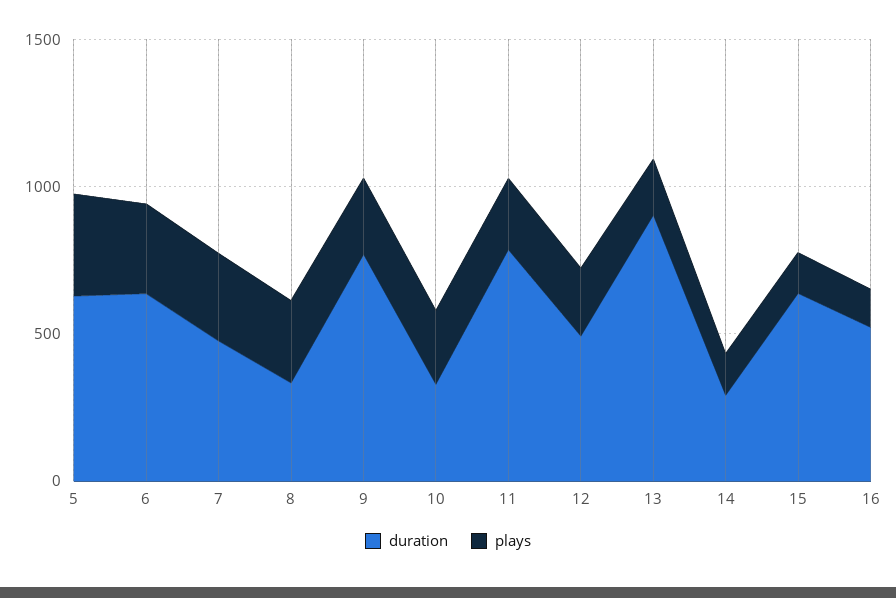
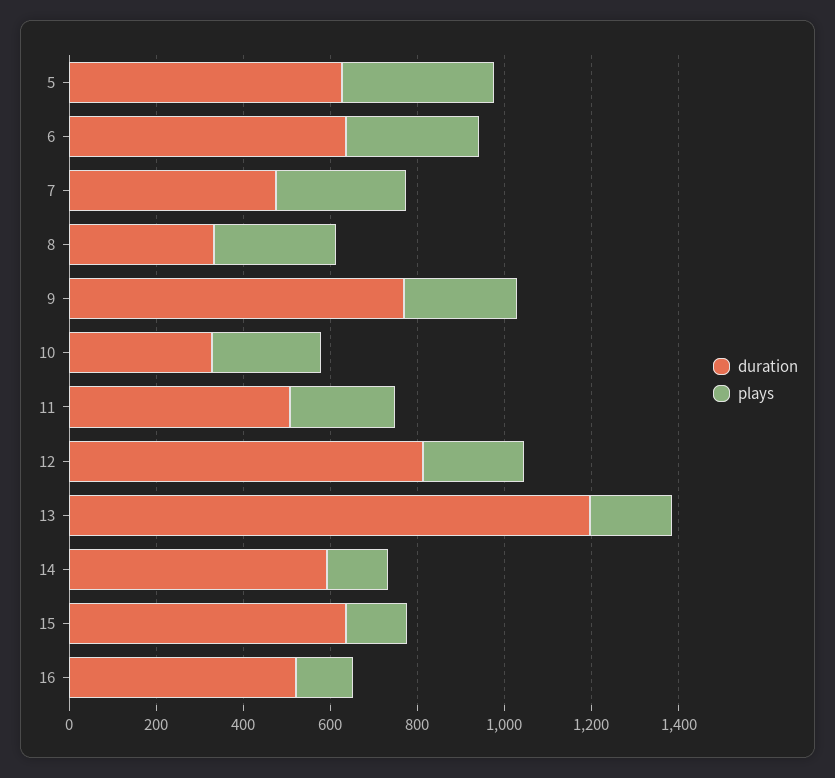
  {
    "duration": {
      "5": 650,
      "6": 650,
      "7": 500,
      "8": 350,
      "9": 750,
      "10": 350,
-     "11": 800,
+     "11": 500,
-     "12": 500,
+     "12": 800,
-     "13": 900,
+     "13": 1200,
-     "14": 300,
+     "14": 600,
      "15": 650,
      "16": 500
    },
    "plays": {
      "5": 350,
      "6": 300,
      "7": 300,
      "8": 300,
      "9": 250,
      "10": 250,
      "11": 250,
      "12": 250,
      "13": 200,
      "14": 150,
      "15": 150,
      "16": 150
    }
  }

